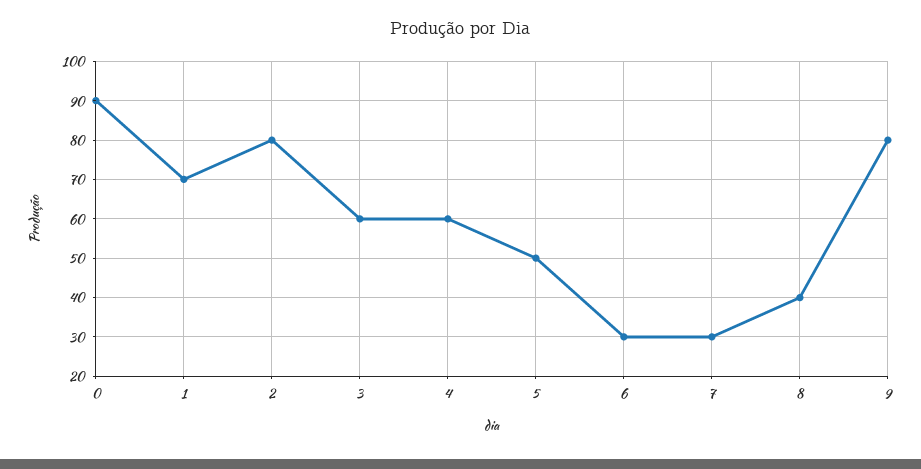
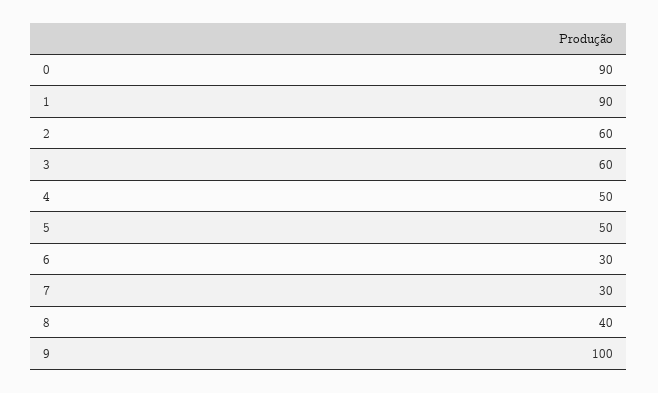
  {
    "0": 90,
-   "1": 70,
+   "1": 90,
-   "2": 80,
+   "2": 60,
    "3": 60,
-   "4": 60,
+   "4": 50,
    "5": 50,
    "6": 30,
    "7": 30,
    "8": 40,
-   "9": 80
+   "9": 100
  }

